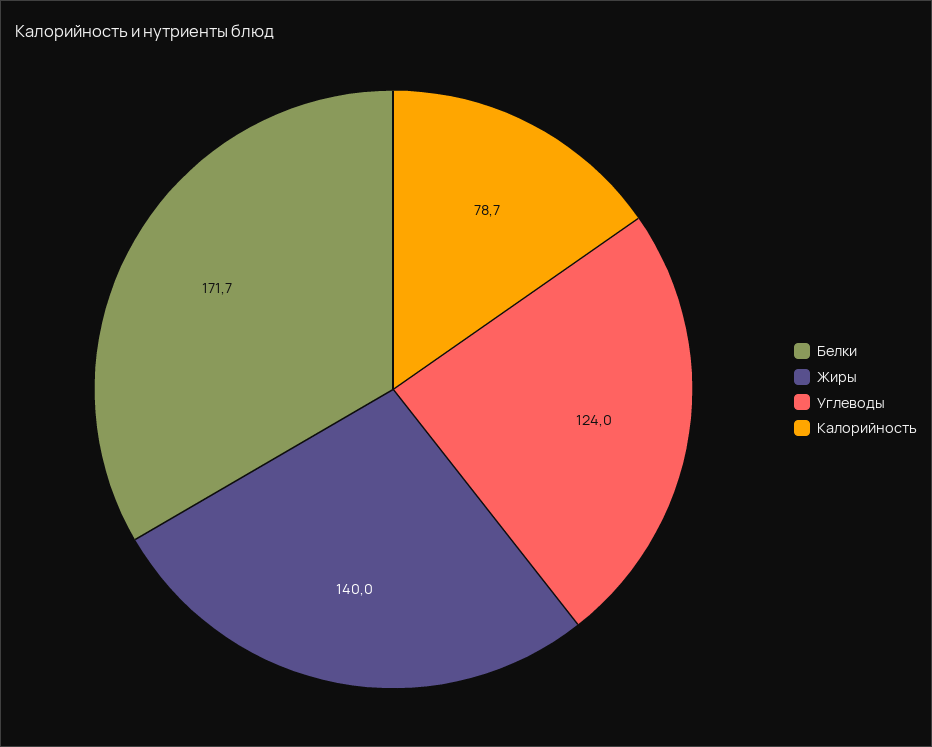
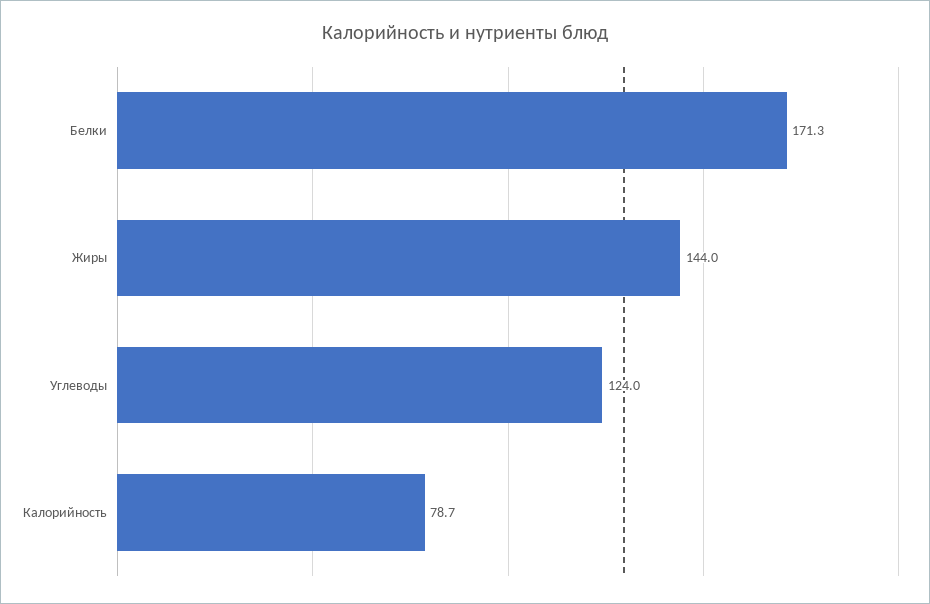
  {
-   "Белки": 171.7,
+   "Белки": 171.3,
-   "Жиры": 140,
+   "Жиры": 144,
    "Углеводы": 124,
    "Калорийность": 78.7
  }

